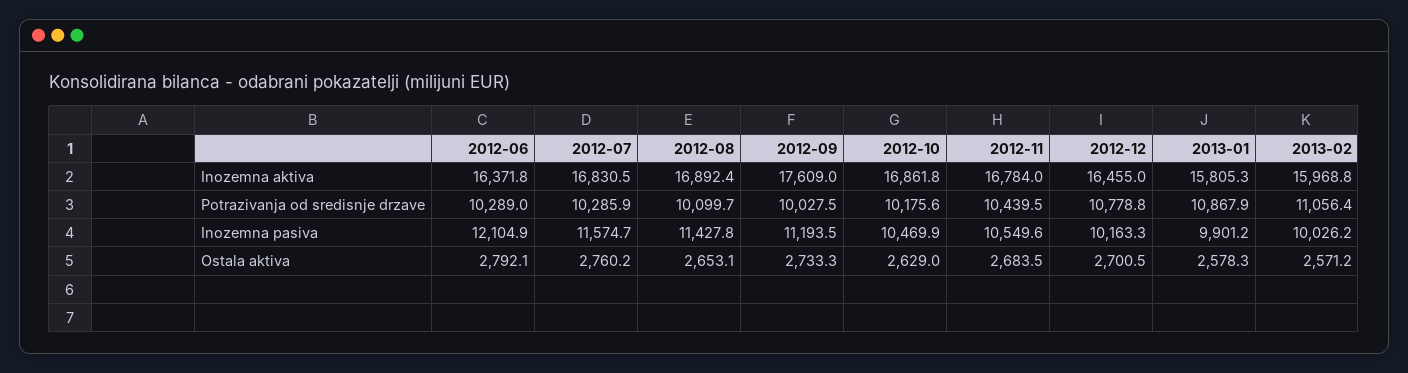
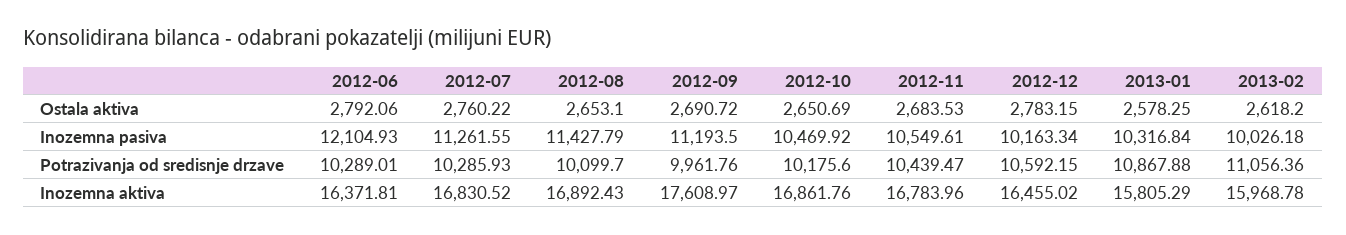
  {
    "2012-06": {
      "Inozemna aktiva": 16371.81,
      "Potrazivanja od sredisnje drzave": 10289.01,
      "Inozemna pasiva": 12104.93,
      "Ostala aktiva": 2792.06
    },
    "2012-07": {
      "Inozemna aktiva": 16830.52,
      "Potrazivanja od sredisnje drzave": 10285.93,
-     "Inozemna pasiva": 11574.7,
+     "Inozemna pasiva": 11261.55,
      "Ostala aktiva": 2760.22
    },
    "2012-08": {
      "Inozemna aktiva": 16892.43,
      "Potrazivanja od sredisnje drzave": 10099.7,
      "Inozemna pasiva": 11427.79,
      "Ostala aktiva": 2653.1
    },
    "2012-09": {
      "Inozemna aktiva": 17608.97,
-     "Potrazivanja od sredisnje drzave": 10027.5,
+     "Potrazivanja od sredisnje drzave": 9961.76,
      "Inozemna pasiva": 11193.5,
-     "Ostala aktiva": 2733.3
+     "Ostala aktiva": 2690.72
    },
    "2012-10": {
      "Inozemna aktiva": 16861.76,
      "Potrazivanja od sredisnje drzave": 10175.6,
      "Inozemna pasiva": 10469.92,
-     "Ostala aktiva": 2629
+     "Ostala aktiva": 2650.69
    },
    "2012-11": {
      "Inozemna aktiva": 16783.96,
      "Potrazivanja od sredisnje drzave": 10439.47,
      "Inozemna pasiva": 10549.61,
      "Ostala aktiva": 2683.53
    },
    "2012-12": {
      "Inozemna aktiva": 16455.02,
-     "Potrazivanja od sredisnje drzave": 10778.8,
+     "Potrazivanja od sredisnje drzave": 10592.15,
      "Inozemna pasiva": 10163.34,
-     "Ostala aktiva": 2700.5
+     "Ostala aktiva": 2783.15
    },
    "2013-01": {
      "Inozemna aktiva": 15805.29,
      "Potrazivanja od sredisnje drzave": 10867.88,
-     "Inozemna pasiva": 9901.2,
+     "Inozemna pasiva": 10316.84,
      "Ostala aktiva": 2578.25
    },
    "2013-02": {
      "Inozemna aktiva": 15968.78,
      "Potrazivanja od sredisnje drzave": 11056.36,
      "Inozemna pasiva": 10026.18,
-     "Ostala aktiva": 2571.2
+     "Ostala aktiva": 2618.2
    }
  }

